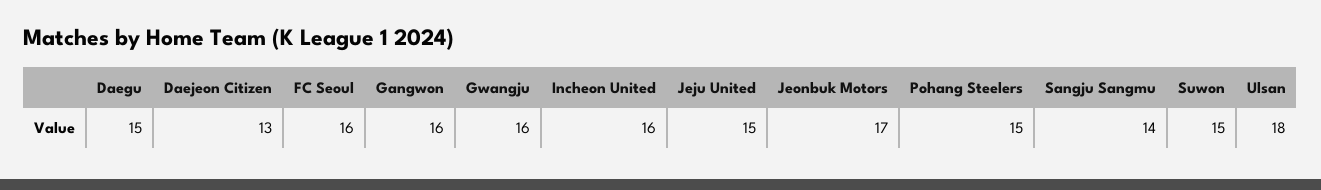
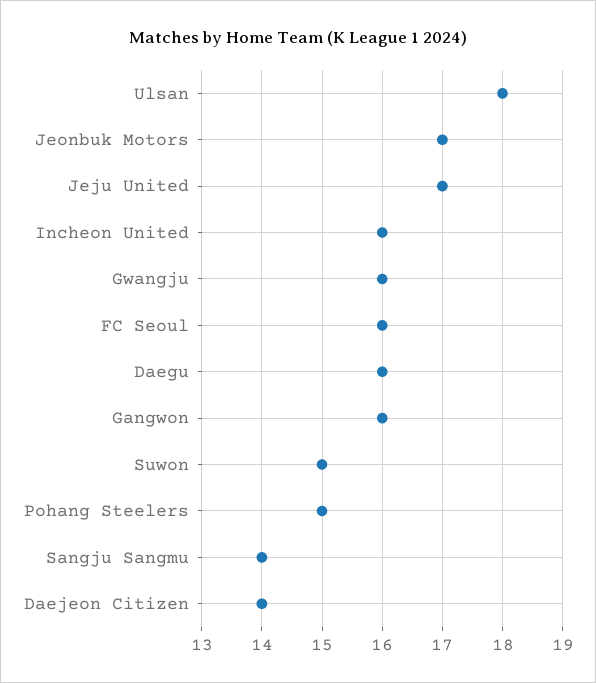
  {
-   "Daegu": 15,
+   "Daegu": 16,
-   "Daejeon Citizen": 13,
+   "Daejeon Citizen": 14,
    "FC Seoul": 16,
    "Gangwon": 16,
    "Gwangju": 16,
    "Incheon United": 16,
-   "Jeju United": 15,
+   "Jeju United": 17,
    "Jeonbuk Motors": 17,
    "Pohang Steelers": 15,
    "Sangju Sangmu": 14,
    "Suwon": 15,
    "Ulsan": 18
  }

